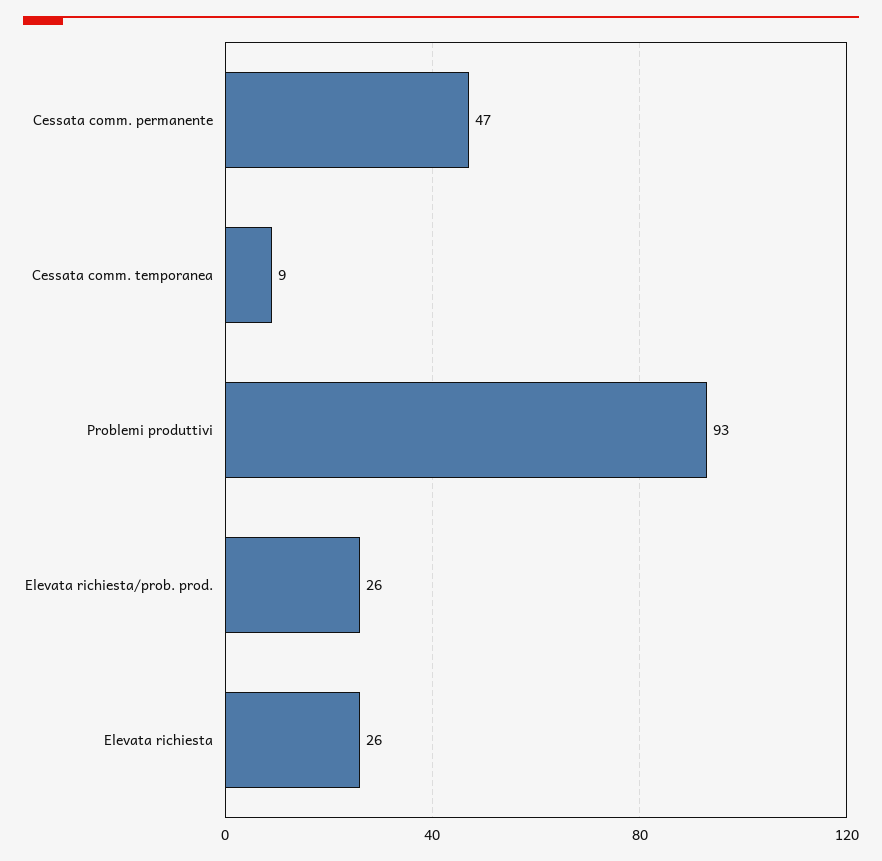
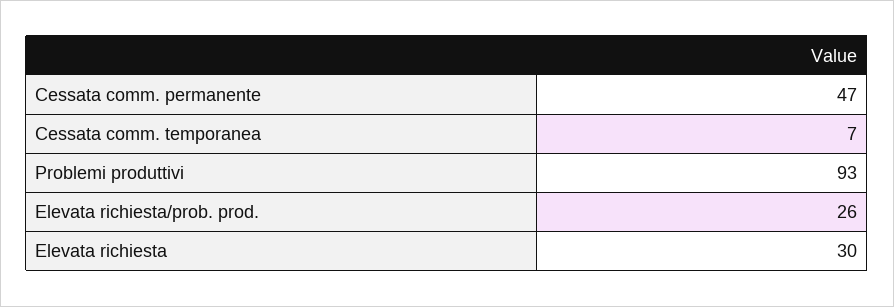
  {
    "Cessata comm. permanente": 47,
-   "Cessata comm. temporanea": 9,
+   "Cessata comm. temporanea": 7,
    "Problemi produttivi": 93,
    "Elevata richiesta/prob. prod.": 26,
-   "Elevata richiesta": 26
+   "Elevata richiesta": 30
  }

